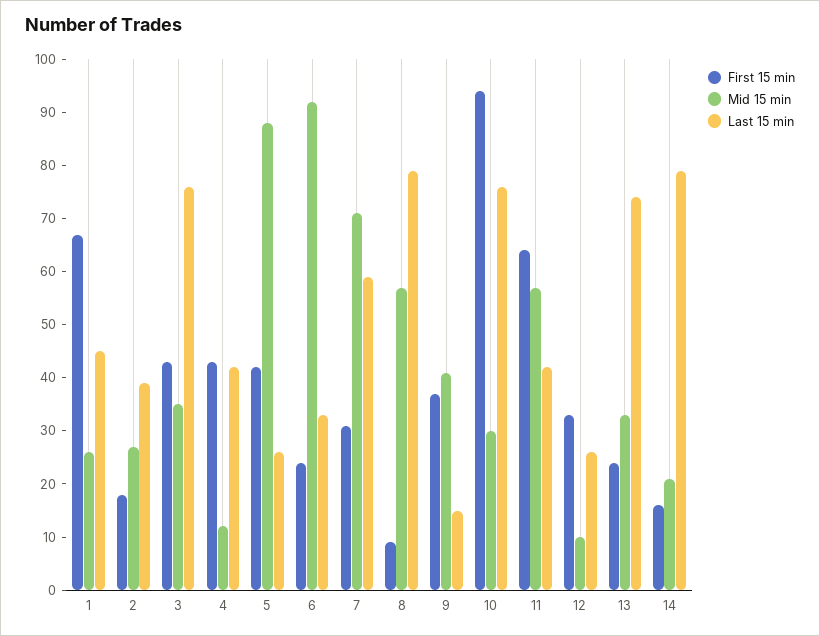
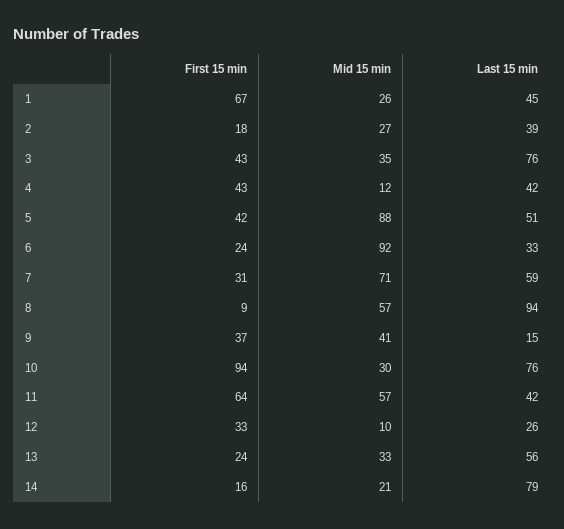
  {
    "First 15 min": {
      "1": 67,
      "2": 18,
      "3": 43,
      "4": 43,
      "5": 42,
      "6": 24,
      "7": 31,
      "8": 9,
      "9": 37,
      "10": 94,
      "11": 64,
      "12": 33,
      "13": 24,
      "14": 16
    },
    "Mid 15 min": {
      "1": 26,
      "2": 27,
      "3": 35,
      "4": 12,
      "5": 88,
      "6": 92,
      "7": 71,
      "8": 57,
      "9": 41,
      "10": 30,
      "11": 57,
      "12": 10,
      "13": 33,
      "14": 21
    },
    "Last 15 min": {
      "1": 45,
      "2": 39,
      "3": 76,
      "4": 42,
-     "5": 25,
+     "5": 51,
      "6": 33,
      "7": 59,
-     "8": 80,
+     "8": 94,
      "9": 15,
      "10": 76,
      "11": 42,
      "12": 26,
-     "13": 75,
+     "13": 56,
      "14": 79
    }
  }

